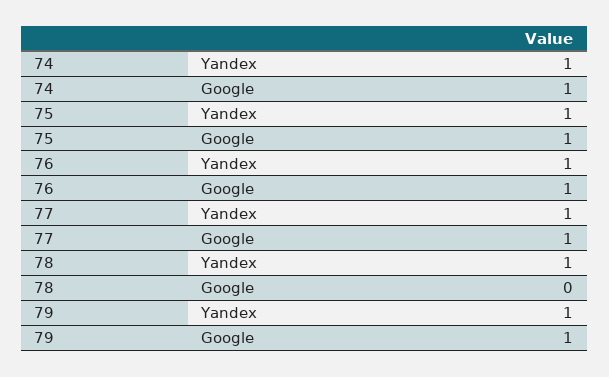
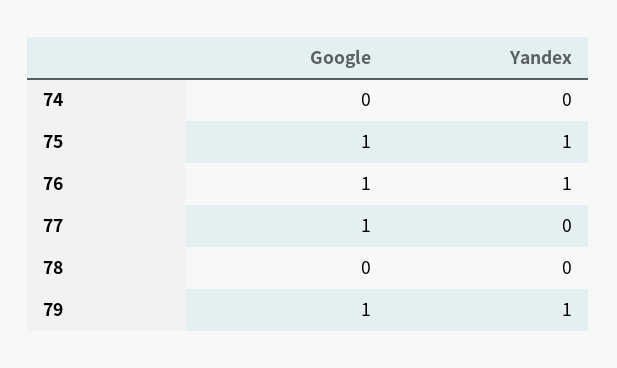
  {
    "74": {
-     "Yandex": 1,
+     "Yandex": 0,
-     "Google": 1
+     "Google": 0
    },
    "75": {
      "Yandex": 1,
      "Google": 1
    },
    "76": {
      "Yandex": 1,
      "Google": 1
    },
    "77": {
-     "Yandex": 1,
+     "Yandex": 0,
      "Google": 1
    },
    "78": {
-     "Yandex": 1,
+     "Yandex": 0,
      "Google": 0
    },
    "79": {
      "Yandex": 1,
      "Google": 1
    }
  }

